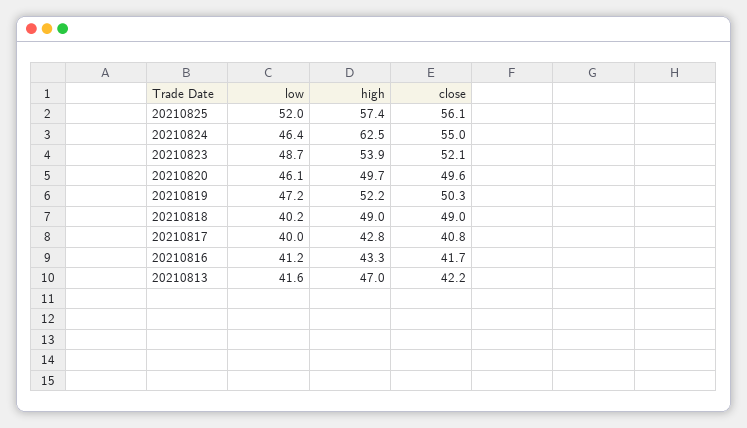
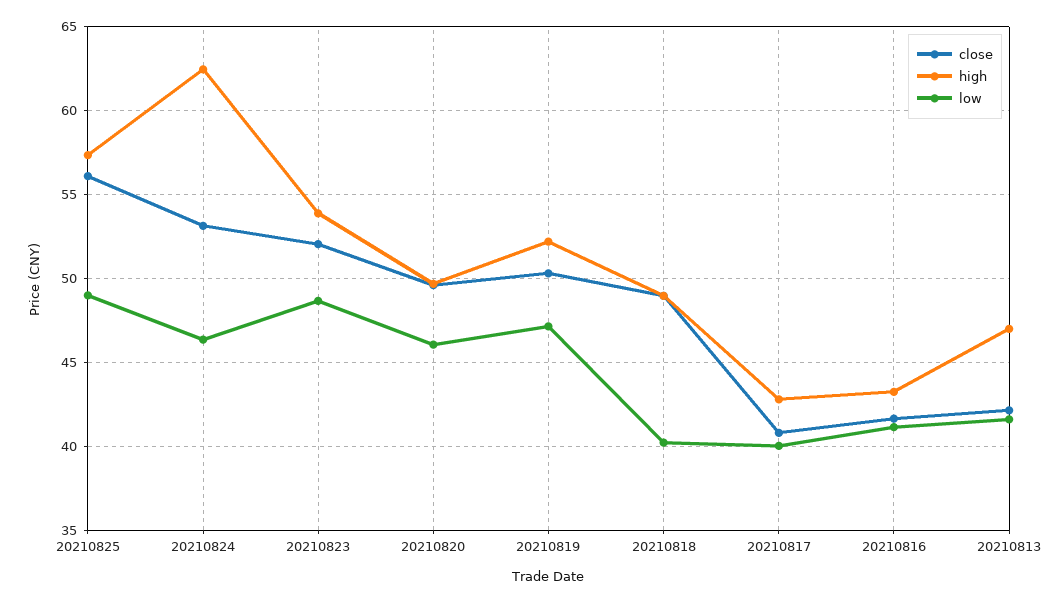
  {
    "low": {
-     "20210825": 52,
+     "20210825": 49,
      "20210824": 46.4,
      "20210823": 48.7,
      "20210820": 46.1,
      "20210819": 47.2,
      "20210818": 40.2,
      "20210817": 40,
      "20210816": 41.2,
      "20210813": 41.6
    },
    "high": {
      "20210825": 57.4,
      "20210824": 62.5,
      "20210823": 53.9,
      "20210820": 49.7,
      "20210819": 52.2,
      "20210818": 49,
      "20210817": 42.8,
      "20210816": 43.3,
      "20210813": 47
    },
    "close": {
      "20210825": 56.1,
-     "20210824": 55,
+     "20210824": 53,
      "20210823": 52.1,
      "20210820": 49.6,
      "20210819": 50.3,
      "20210818": 49,
      "20210817": 40.8,
      "20210816": 41.7,
      "20210813": 42.2
    }
  }

